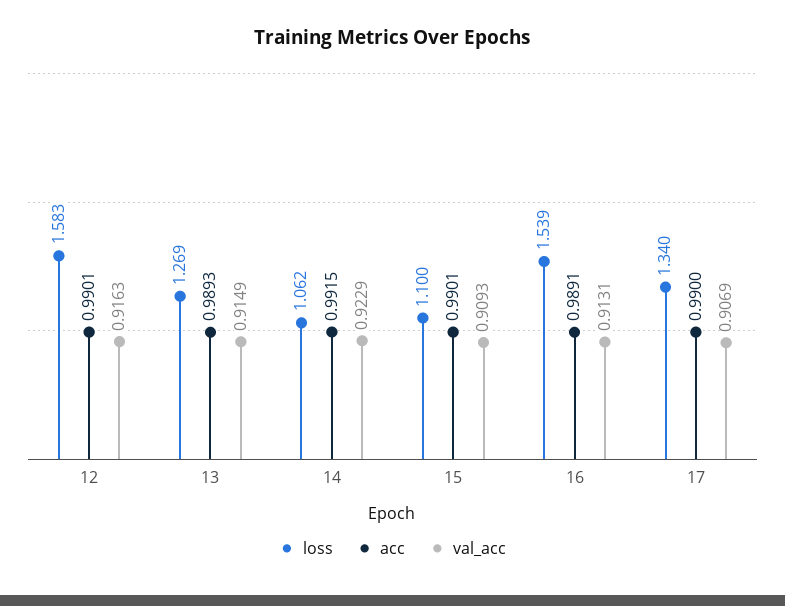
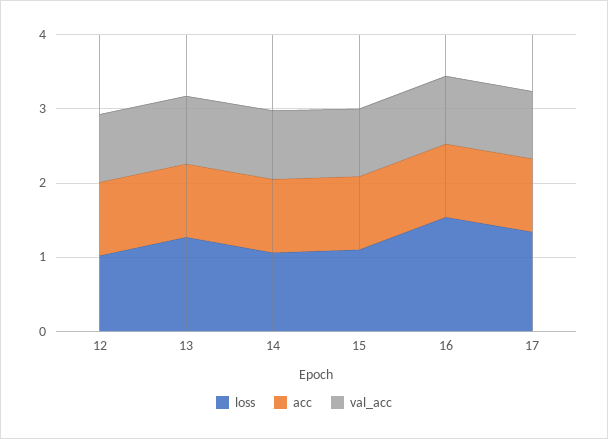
  {
    "loss": {
-     "12": 1.583,
+     "12": 1,
      "13": 1.269,
      "14": 1.062,
      "15": 1.1,
      "16": 1.539,
      "17": 1.34
    },
    "acc": {
      "12": 0.9901,
      "13": 0.9893,
      "14": 0.9915,
      "15": 0.9901,
      "16": 0.9891,
      "17": 0.99
    },
    "val_acc": {
      "12": 0.9163,
      "13": 0.9149,
      "14": 0.9229,
      "15": 0.9093,
      "16": 0.9131,
      "17": 0.9069
    }
  }

